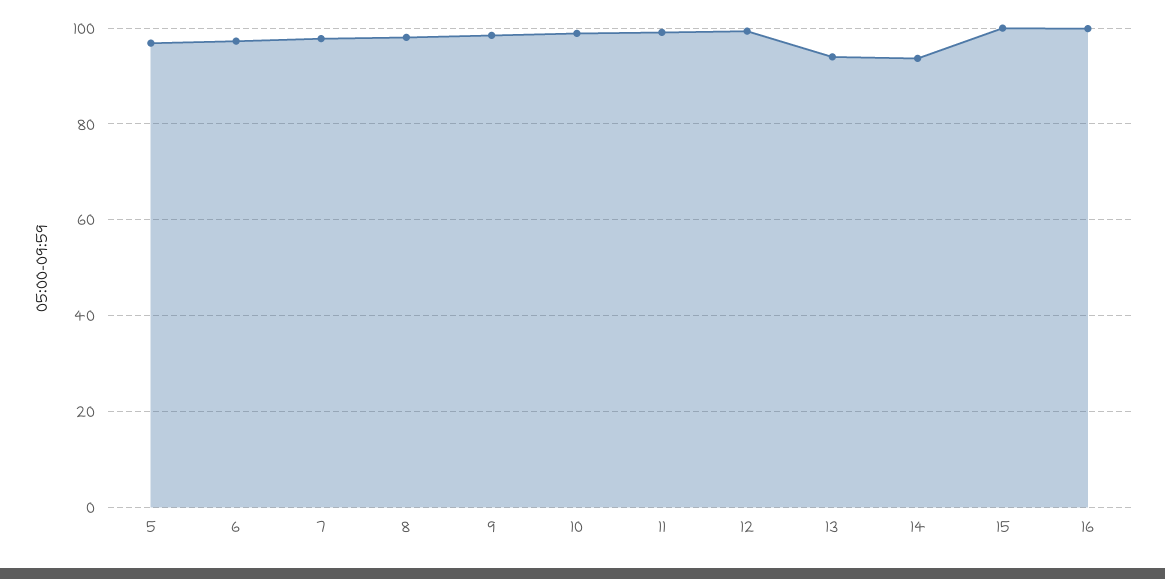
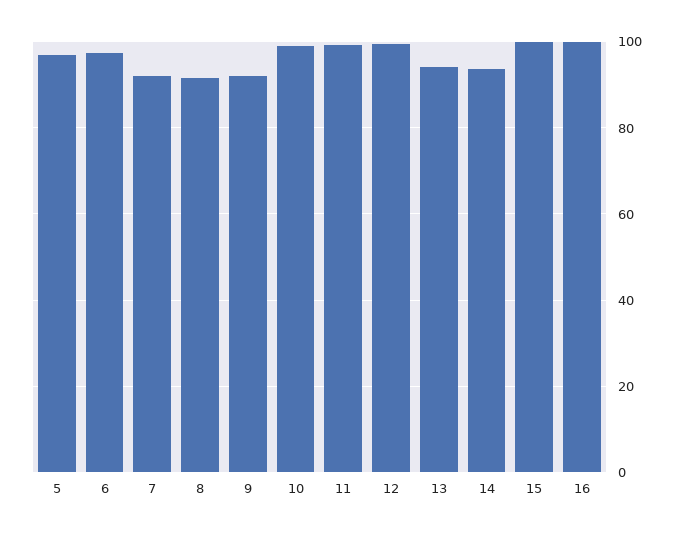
  {
    "5": 96,
    "6": 98,
-   "7": 98,
+   "7": 92,
-   "8": 98,
+   "8": 92,
-   "9": 98,
+   "9": 92,
    "10": 98,
    "11": 100,
    "12": 100,
    "13": 94,
    "14": 94,
    "15": 100,
    "16": 100
  }

